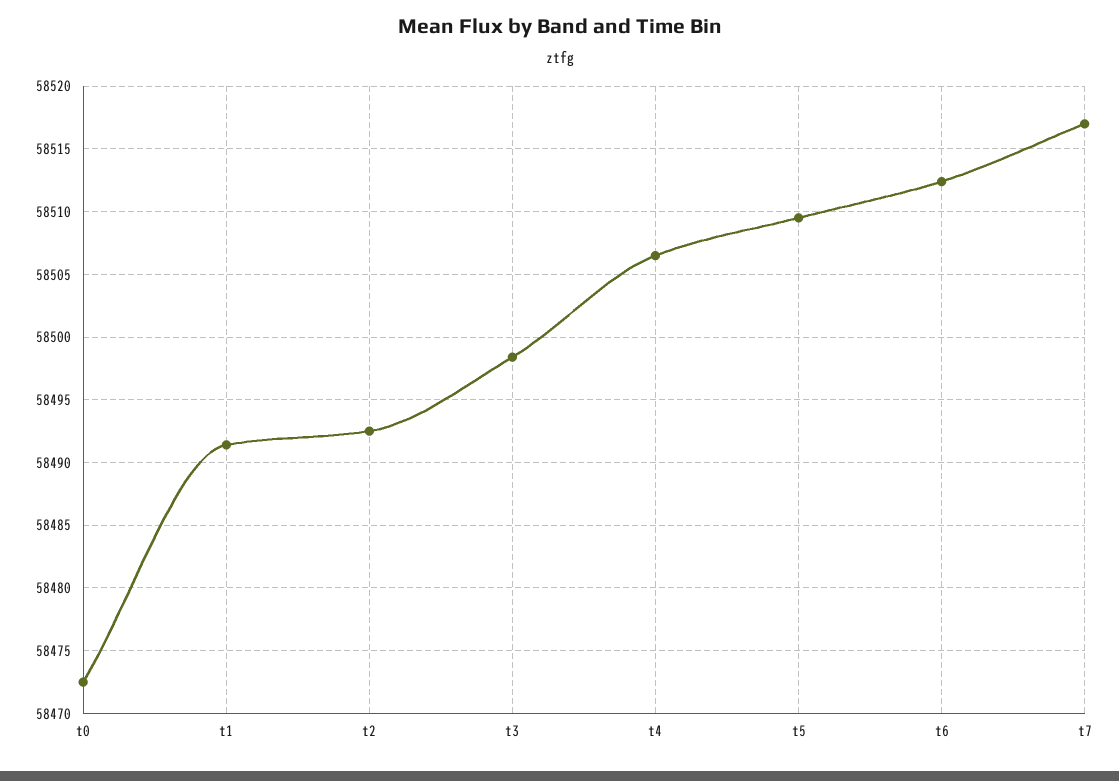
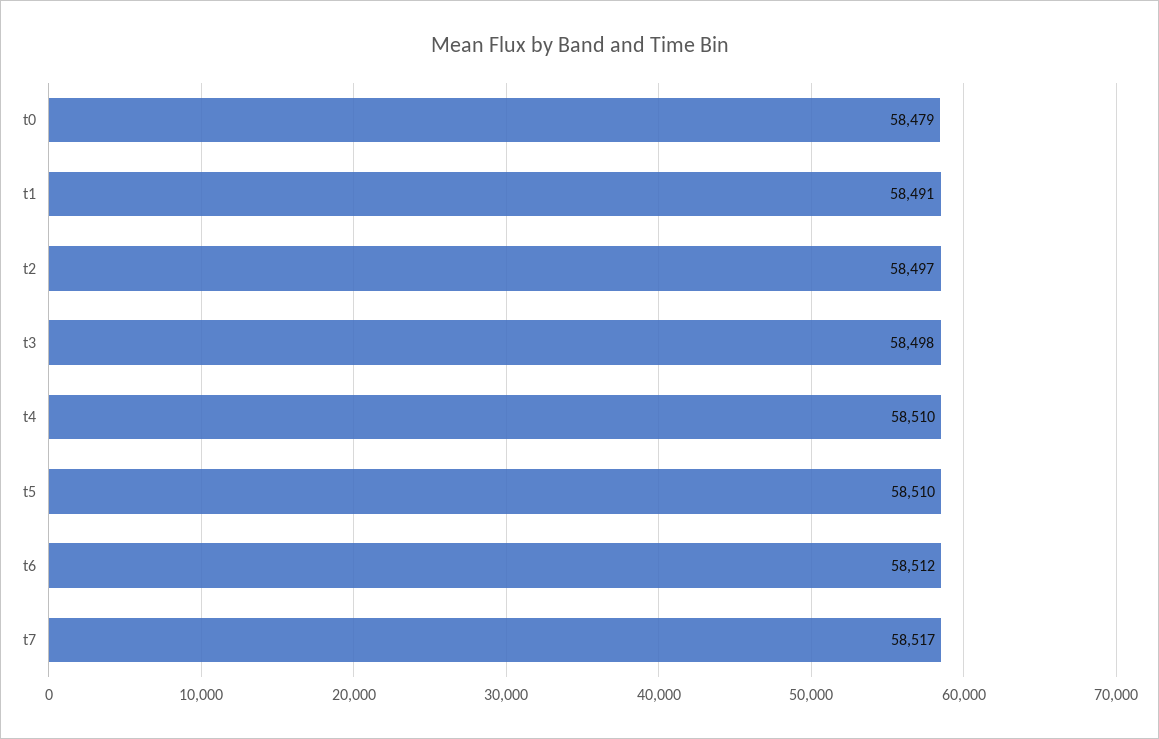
  {
-   "t0": 58472.5,
+   "t0": 58479,
    "t1": 58491,
-   "t2": 58492.5,
+   "t2": 58497,
    "t3": 58498,
-   "t4": 58506.5,
+   "t4": 58510,
    "t5": 58510,
    "t6": 58512,
    "t7": 58517
  }

